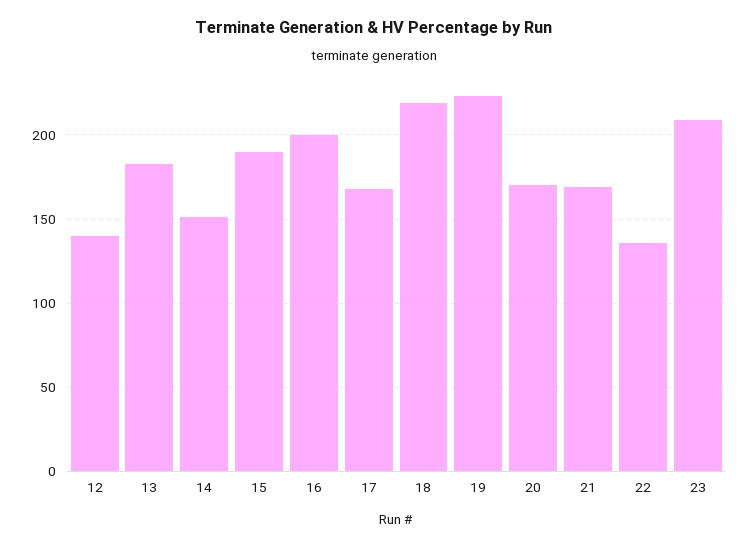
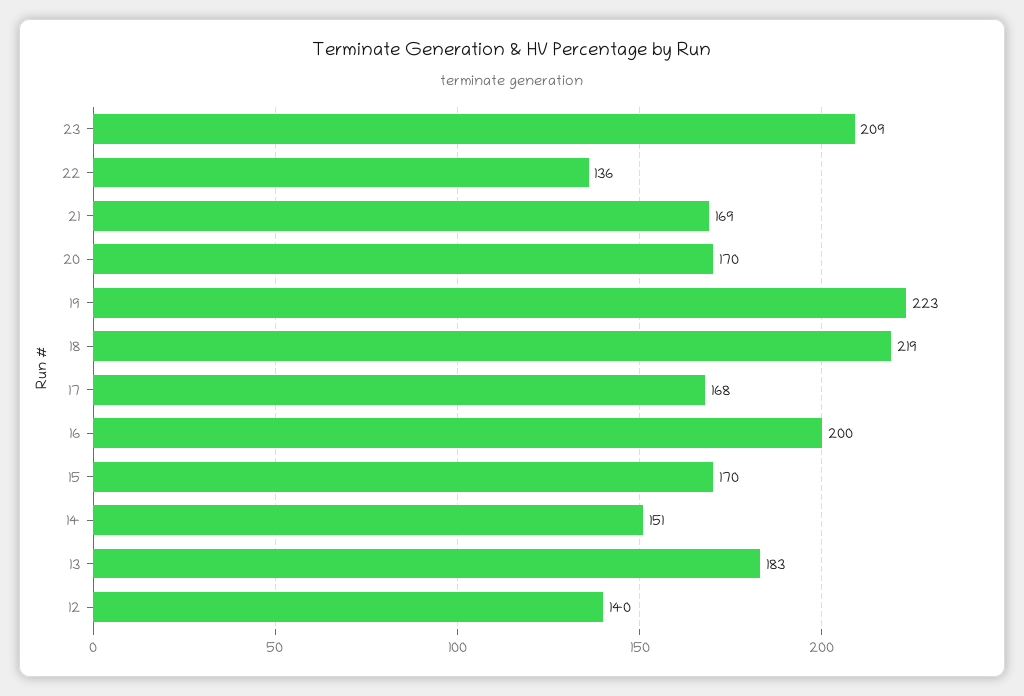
  {
    "12": 140,
    "13": 183,
    "14": 151,
-   "15": 190,
+   "15": 170,
    "16": 200,
    "17": 168,
    "18": 219,
    "19": 223,
    "20": 170,
    "21": 169,
    "22": 136,
    "23": 209
  }

